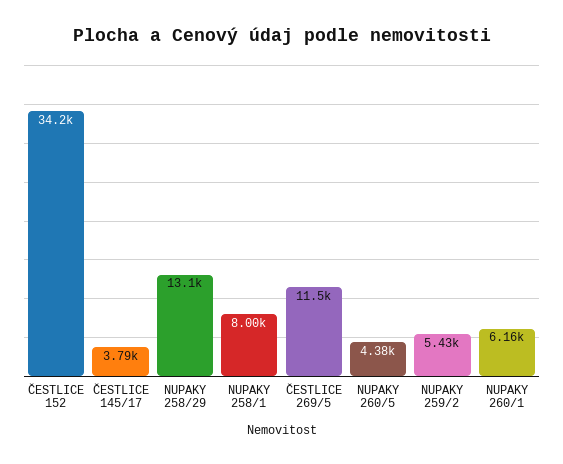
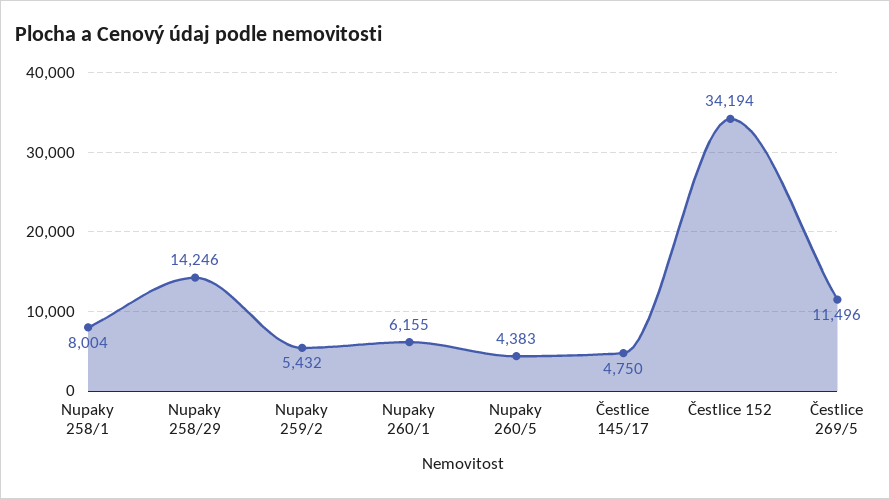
  {
    "ČESTLICE 152": 34194,
-   "ČESTLICE 145/17": 3790,
+   "ČESTLICE 145/17": 4750,
-   "NUPAKY 258/29": 13100,
+   "NUPAKY 258/29": 14246,
    "NUPAKY 258/1": 8004,
    "ČESTLICE 269/5": 11496,
    "NUPAKY 260/5": 4383,
    "NUPAKY 259/2": 5432,
    "NUPAKY 260/1": 6155
  }

